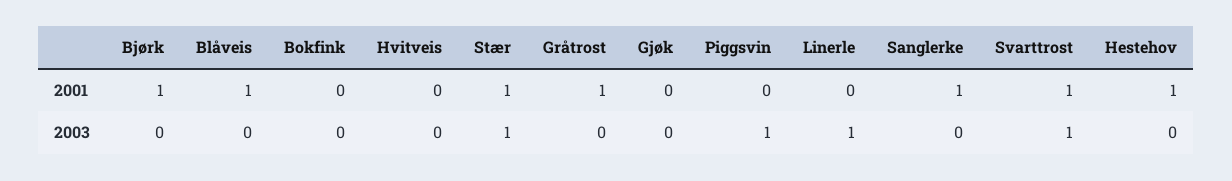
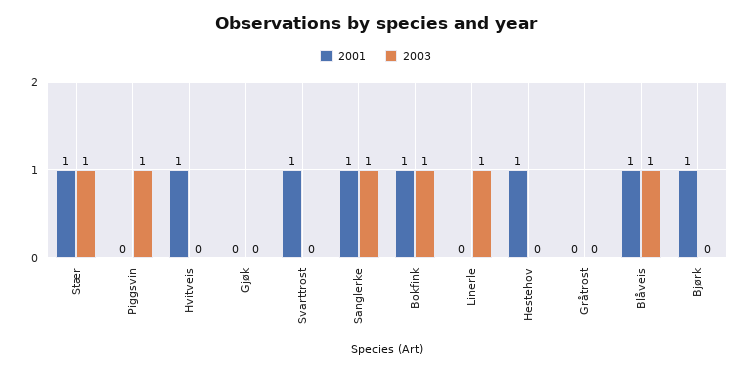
  {
    "2001": {
      "Bjørk": 1,
      "Blåveis": 1,
-     "Bokfink": 0,
+     "Bokfink": 1,
-     "Hvitveis": 0,
+     "Hvitveis": 1,
      "Stær": 1,
-     "Gråtrost": 1,
+     "Gråtrost": 0,
      "Gjøk": 0,
      "Piggsvin": 0,
      "Linerle": 0,
      "Sanglerke": 1,
      "Svarttrost": 1,
      "Hestehov": 1
    },
    "2003": {
      "Bjørk": 0,
-     "Blåveis": 0,
+     "Blåveis": 1,
-     "Bokfink": 0,
+     "Bokfink": 1,
      "Hvitveis": 0,
      "Stær": 1,
      "Gråtrost": 0,
      "Gjøk": 0,
      "Piggsvin": 1,
      "Linerle": 1,
-     "Sanglerke": 0,
+     "Sanglerke": 1,
-     "Svarttrost": 1,
+     "Svarttrost": 0,
      "Hestehov": 0
    }
  }

